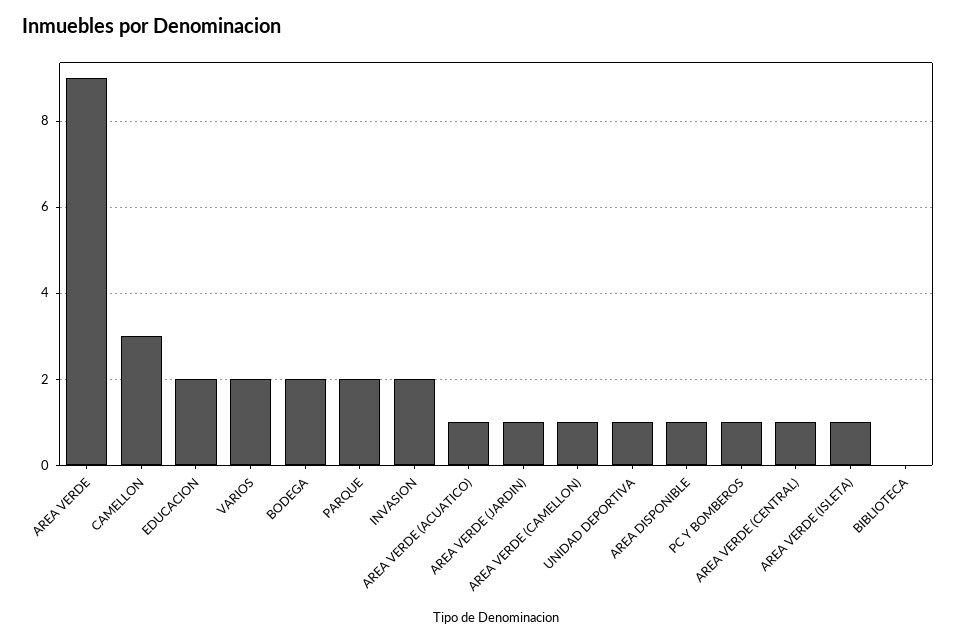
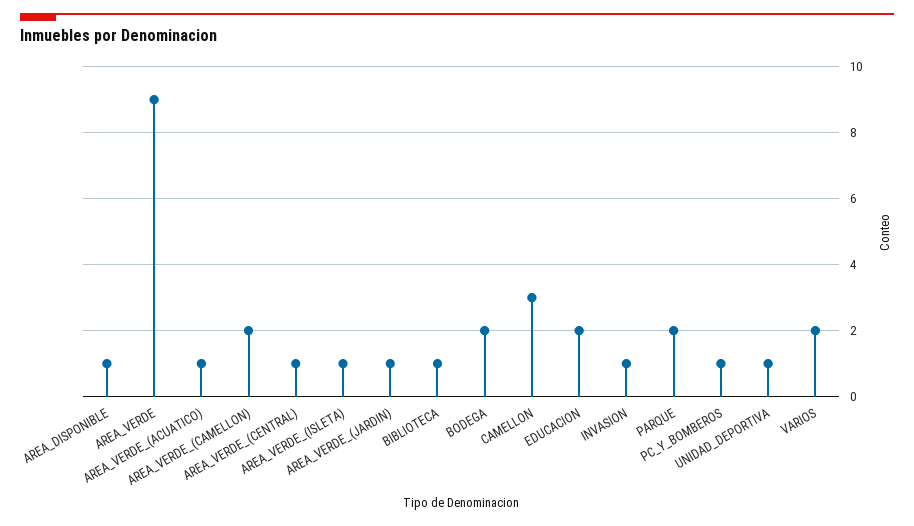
  {
    "AREA VERDE": 9,
    "CAMELLON": 3,
    "EDUCACION": 2,
    "VARIOS": 2,
    "BODEGA": 2,
    "PARQUE": 2,
-   "INVASION": 2,
+   "INVASION": 1,
    "AREA VERDE (ACUATICO)": 1,
    "AREA VERDE (JARDIN)": 1,
-   "AREA VERDE (CAMELLON)": 1,
+   "AREA VERDE (CAMELLON)": 2,
    "UNIDAD DEPORTIVA": 1,
    "AREA DISPONIBLE": 1,
    "PC Y BOMBEROS": 1,
    "AREA VERDE (CENTRAL)": 1,
    "AREA VERDE (ISLETA)": 1,
-   "BIBLIOTECA": 0
+   "BIBLIOTECA": 1
  }

